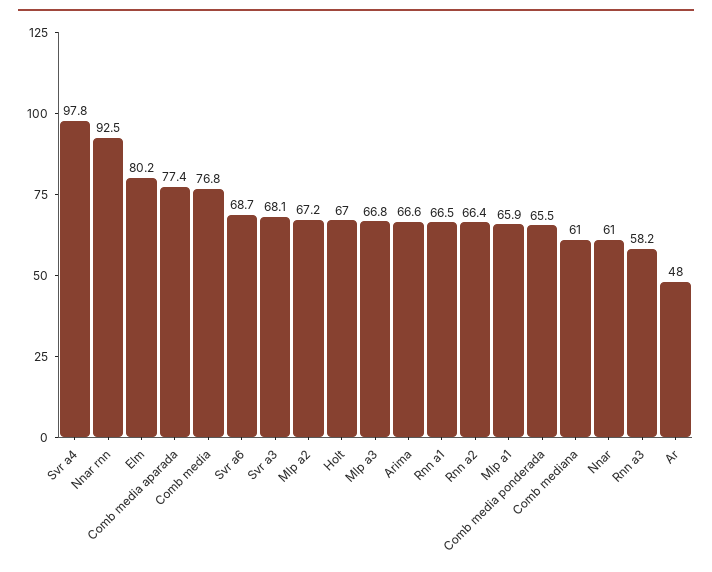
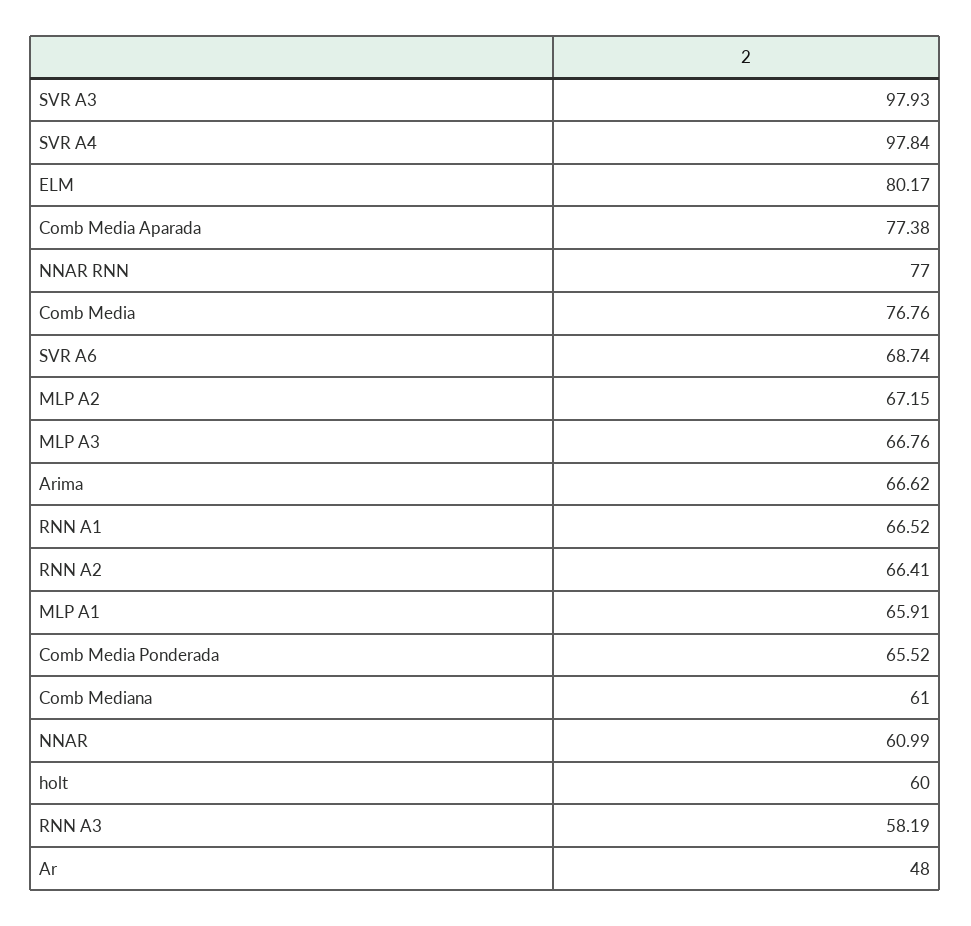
  {
    "Svr a4": 97.84,
-   "Nnar rnn": 92.5,
+   "Nnar rnn": 77,
    "Elm": 80.17,
    "Comb media aparada": 77.38,
    "Comb media": 76.76,
    "Svr a6": 68.74,
-   "Svr a3": 68.1,
+   "Svr a3": 97.93,
    "Mlp a2": 67.15,
-   "Holt": 67,
+   "Holt": 60,
    "Mlp a3": 66.76,
    "Arima": 66.62,
    "Rnn a1": 66.52,
    "Rnn a2": 66.41,
    "Mlp a1": 65.91,
    "Comb media ponderada": 65.52,
    "Comb mediana": 61,
    "Nnar": 60.99,
    "Rnn a3": 58.19,
    "Ar": 48
  }

